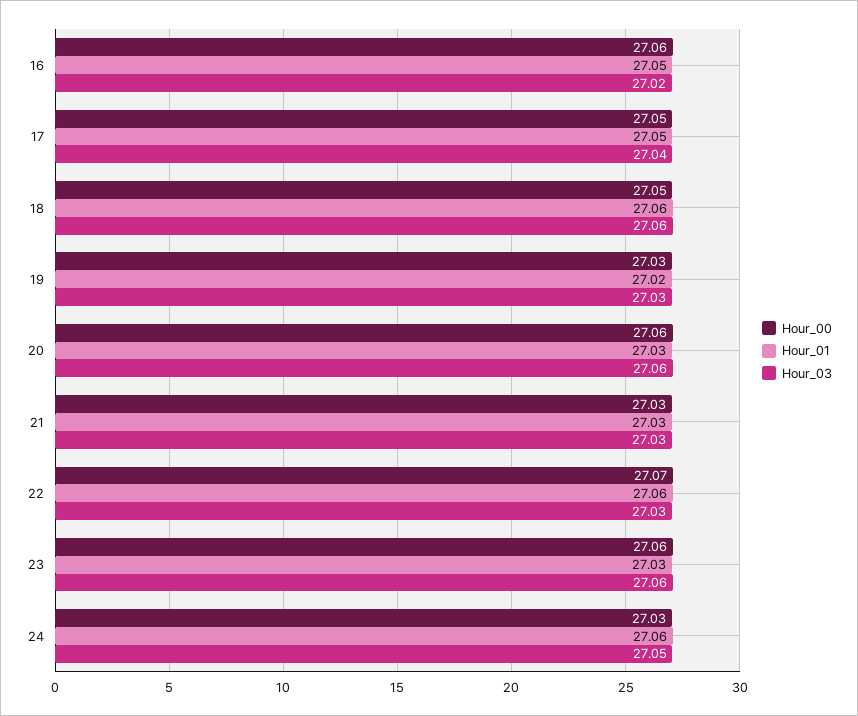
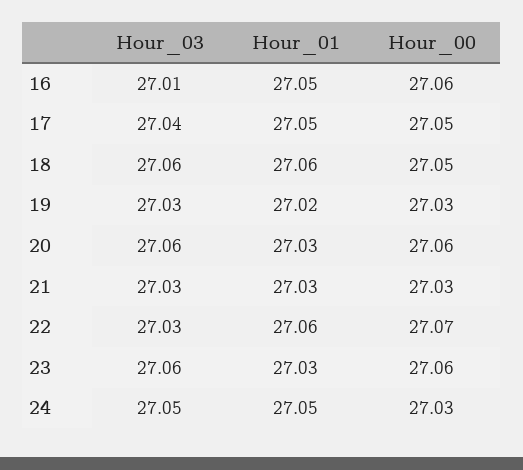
  {
    "Hour_00": {
      "16": 27.06,
      "17": 27.05,
      "18": 27.05,
      "19": 27.03,
      "20": 27.06,
      "21": 27.03,
      "22": 27.07,
      "23": 27.06,
      "24": 27.03
    },
    "Hour_01": {
      "16": 27.05,
      "17": 27.05,
      "18": 27.06,
      "19": 27.02,
      "20": 27.03,
      "21": 27.03,
      "22": 27.06,
      "23": 27.03,
-     "24": 27.06
+     "24": 27.05
    },
    "Hour_03": {
-     "16": 27.02,
+     "16": 27.01,
      "17": 27.04,
      "18": 27.06,
      "19": 27.03,
      "20": 27.06,
      "21": 27.03,
      "22": 27.03,
      "23": 27.06,
      "24": 27.05
    }
  }

